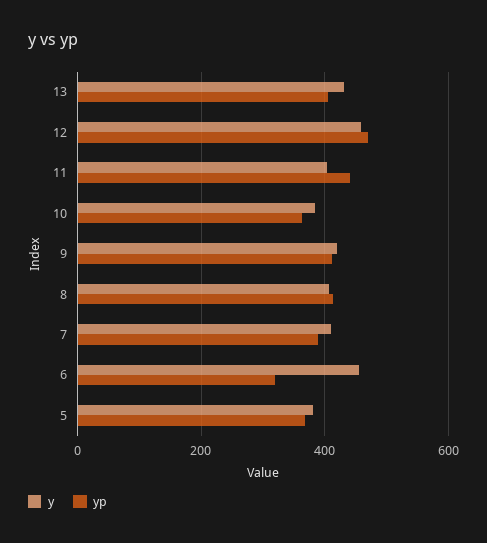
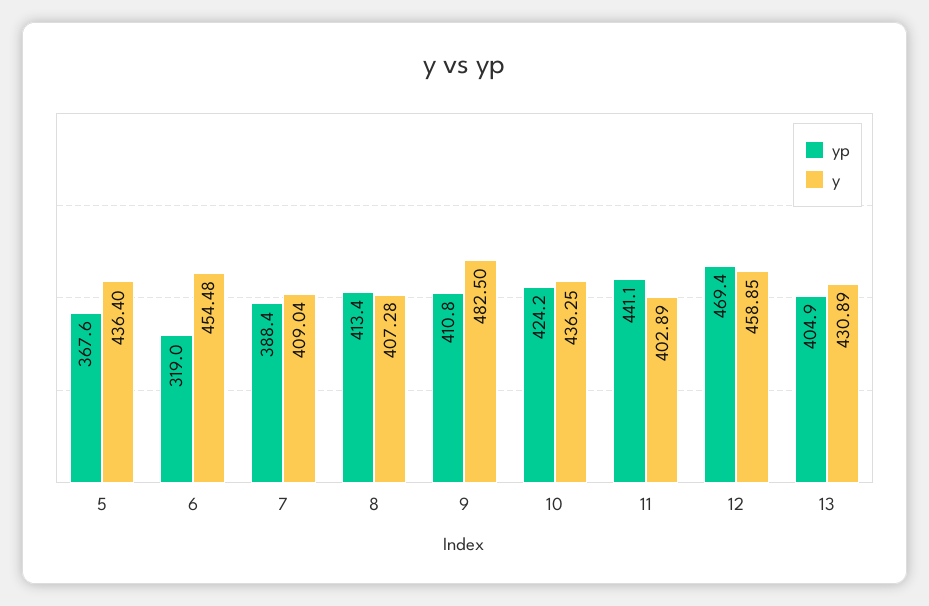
  {
    "y": {
      "13": 430.89,
      "12": 458.85,
      "11": 402.89,
-     "10": 380,
+     "10": 436.25,
-     "9": 420,
+     "9": 482.5,
      "8": 407.28,
      "7": 409.04,
      "6": 454.48,
-     "5": 380
+     "5": 436.4
    },
    "yp": {
      "13": 404.9,
      "12": 469.4,
      "11": 441.1,
-     "10": 360,
+     "10": 424.2,
      "9": 410.8,
      "8": 413.4,
      "7": 388.4,
      "6": 319,
      "5": 367.6
    }
  }

